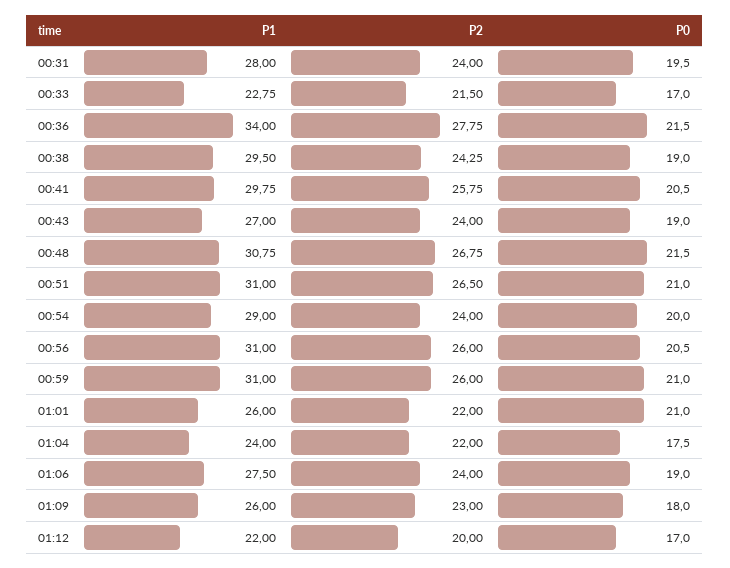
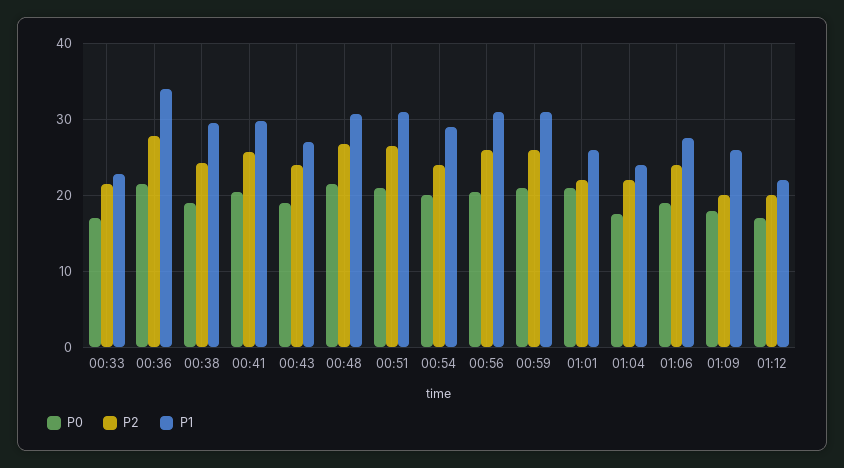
  {
    "P1": {
-     "00:31": 28,
      "00:33": 22.75,
      "00:36": 34,
      "00:38": 29.5,
      "00:41": 29.75,
      "00:43": 27,
      "00:48": 30.75,
      "00:51": 31,
      "00:54": 29,
      "00:56": 31,
      "00:59": 31,
      "01:01": 26,
      "01:04": 24,
      "01:06": 27.5,
      "01:09": 26,
      "01:12": 22
    },
    "P2": {
-     "00:31": 24,
      "00:33": 21.5,
      "00:36": 27.75,
      "00:38": 24.25,
      "00:41": 25.75,
      "00:43": 24,
      "00:48": 26.75,
      "00:51": 26.5,
      "00:54": 24,
      "00:56": 26,
      "00:59": 26,
      "01:01": 22,
      "01:04": 22,
      "01:06": 24,
-     "01:09": 23,
+     "01:09": 20,
      "01:12": 20
    },
    "P0": {
-     "00:31": 19.5,
      "00:33": 17,
      "00:36": 21.5,
      "00:38": 19,
      "00:41": 20.5,
      "00:43": 19,
      "00:48": 21.5,
      "00:51": 21,
      "00:54": 20,
      "00:56": 20.5,
      "00:59": 21,
      "01:01": 21,
      "01:04": 17.5,
      "01:06": 19,
      "01:09": 18,
      "01:12": 17
    }
  }

